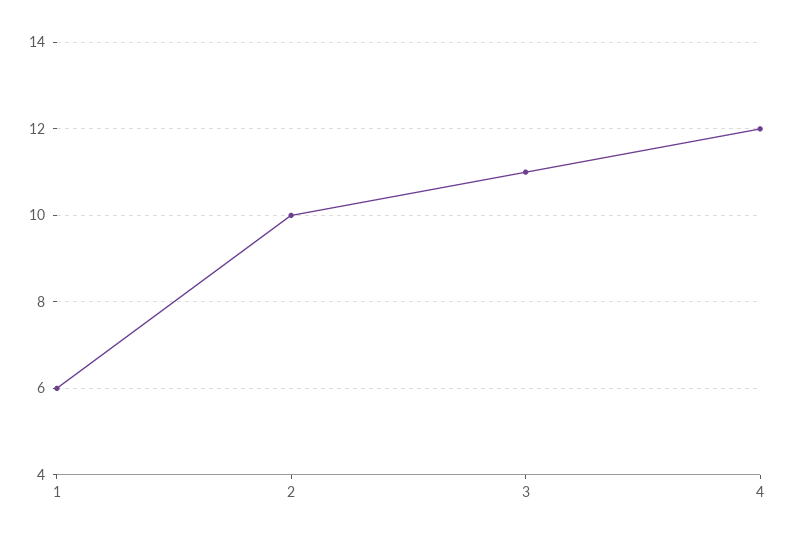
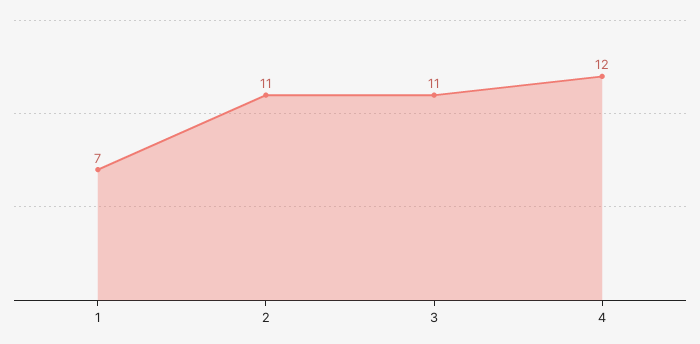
  {
-   "1": 6,
+   "1": 7,
-   "2": 10,
+   "2": 11,
    "3": 11,
    "4": 12
  }

